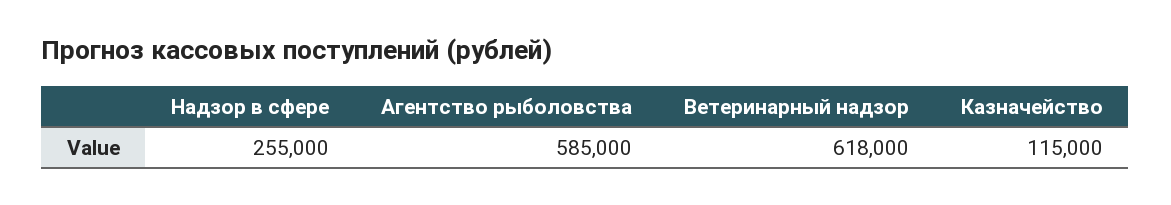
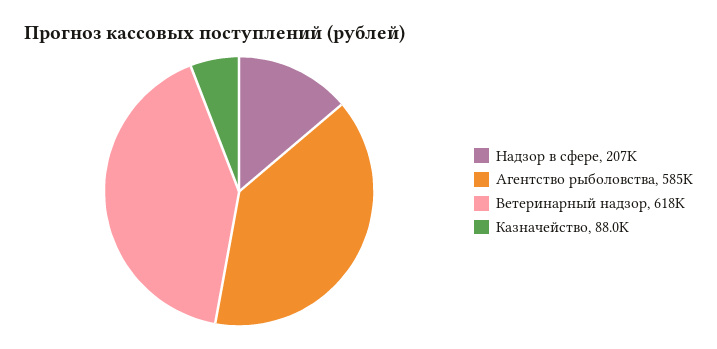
  {
-   "Надзор в сфере": 255000,
+   "Надзор в сфере": 207000,
    "Агентство рыболовства": 585000,
    "Ветеринарный надзор": 618000,
-   "Казначейство": 115000
+   "Казначейство": 88000
  }

